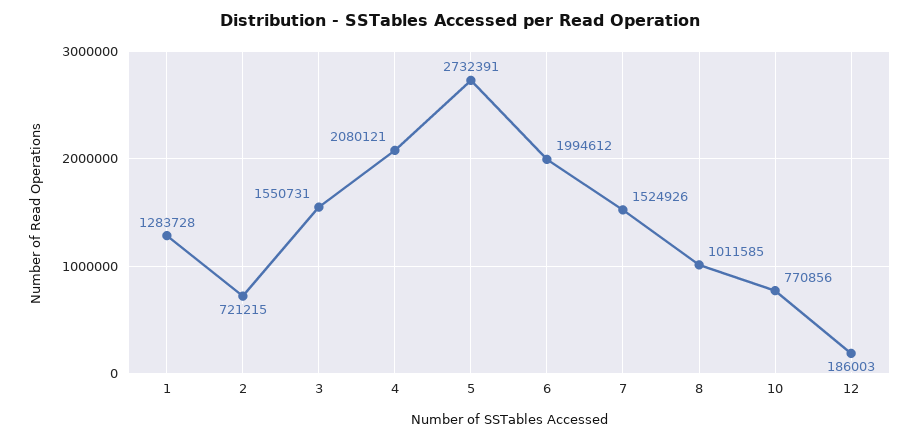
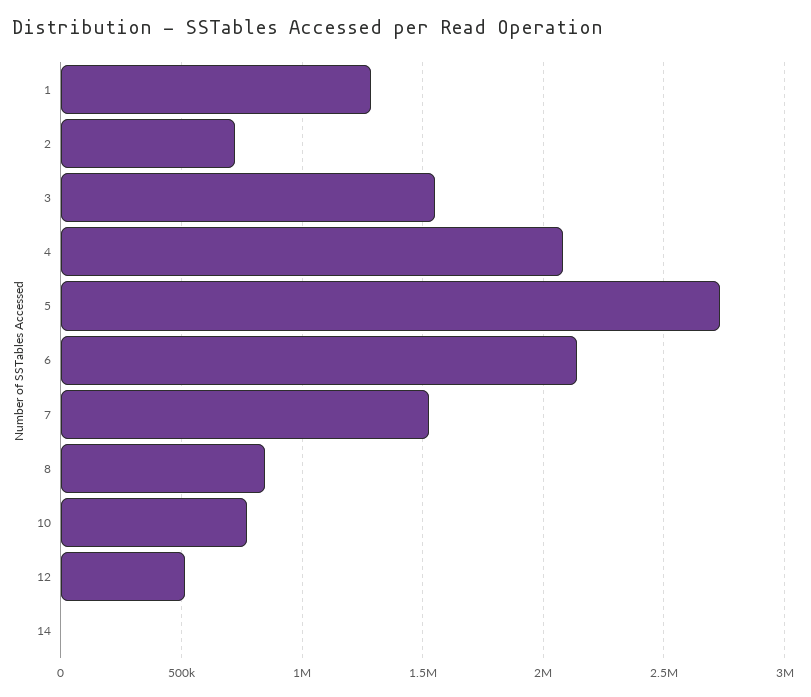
  {
    "1": 1283728,
    "2": 721215,
    "3": 1550731,
    "4": 2080121,
    "5": 2732391,
-   "6": 1994612,
+   "6": 2150000,
    "7": 1524926,
-   "8": 1011585,
+   "8": 850000,
    "10": 770856,
-   "12": 186003
+   "12": 500000,
+   "14": 0
  }

